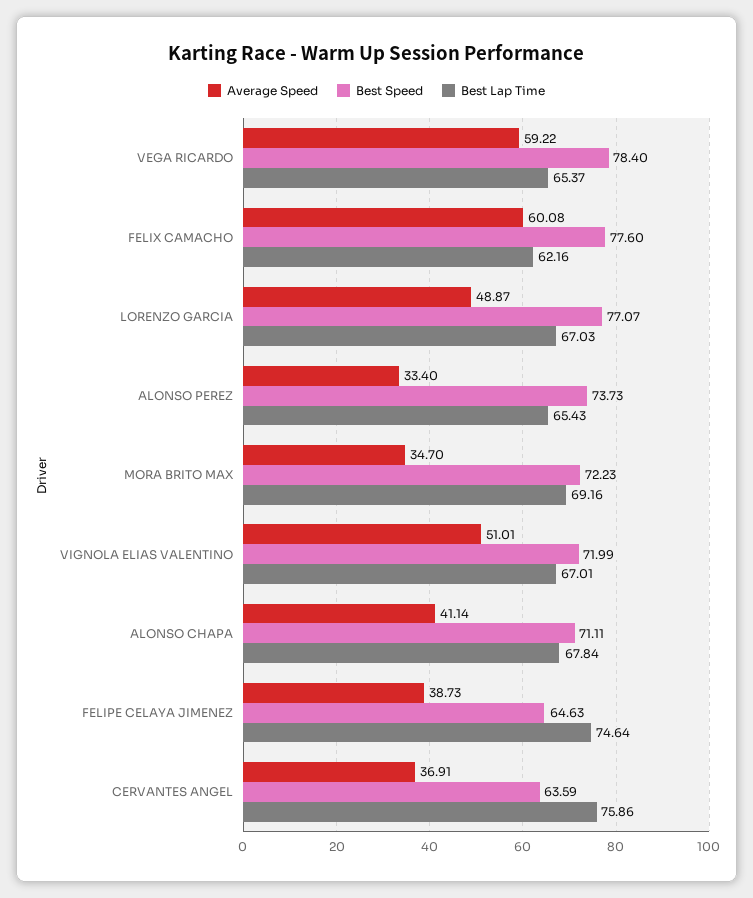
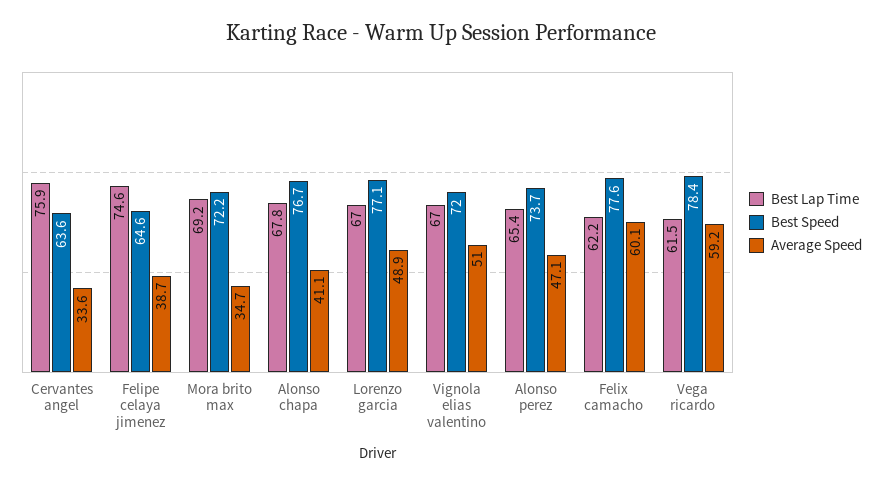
  {
    "Average Speed": {
      "VEGA RICARDO": 59.22,
      "FELIX CAMACHO": 60.08,
      "LORENZO GARCIA": 48.87,
-     "ALONSO PEREZ": 33.4,
+     "ALONSO PEREZ": 47.1,
      "MORA BRITO MAX": 34.7,
      "VIGNOLA ELIAS VALENTINO": 51.01,
      "ALONSO CHAPA": 41.14,
      "FELIPE CELAYA JIMENEZ": 38.73,
-     "CERVANTES ANGEL": 36.91
+     "CERVANTES ANGEL": 33.6
    },
    "Best Speed": {
      "VEGA RICARDO": 78.4,
      "FELIX CAMACHO": 77.6,
      "LORENZO GARCIA": 77.07,
      "ALONSO PEREZ": 73.73,
      "MORA BRITO MAX": 72.23,
      "VIGNOLA ELIAS VALENTINO": 71.99,
-     "ALONSO CHAPA": 71.11,
+     "ALONSO CHAPA": 76.7,
      "FELIPE CELAYA JIMENEZ": 64.63,
      "CERVANTES ANGEL": 63.59
    },
    "Best Lap Time": {
-     "VEGA RICARDO": 65.37,
+     "VEGA RICARDO": 61.5,
      "FELIX CAMACHO": 62.16,
      "LORENZO GARCIA": 67.03,
      "ALONSO PEREZ": 65.43,
      "MORA BRITO MAX": 69.16,
      "VIGNOLA ELIAS VALENTINO": 67.01,
      "ALONSO CHAPA": 67.84,
      "FELIPE CELAYA JIMENEZ": 74.64,
      "CERVANTES ANGEL": 75.86
    }
  }

